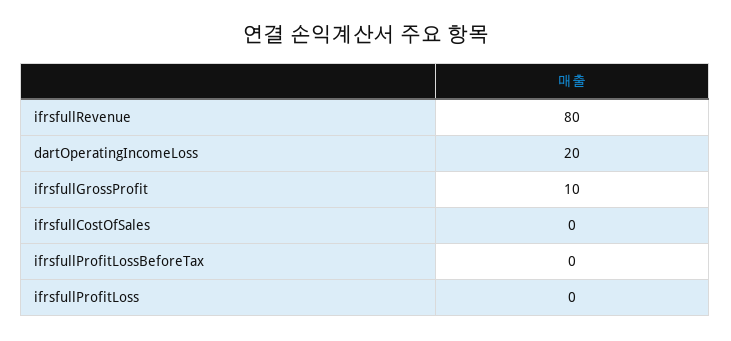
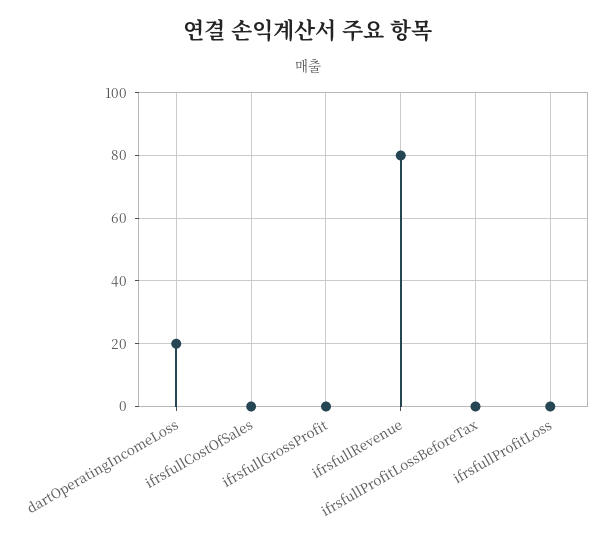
  {
    "ifrsfullRevenue": 80,
    "dartOperatingIncomeLoss": 20,
-   "ifrsfullGrossProfit": 10,
+   "ifrsfullGrossProfit": 0,
    "ifrsfullCostOfSales": 0,
    "ifrsfullProfitLossBeforeTax": 0,
    "ifrsfullProfitLoss": 0
  }

